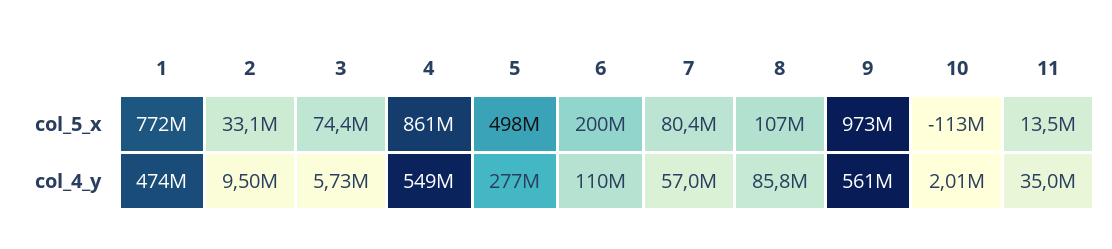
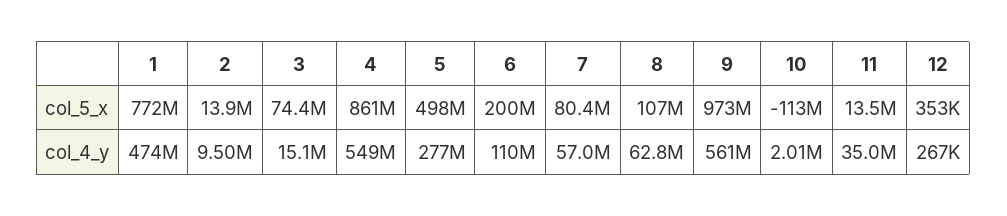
  {
    "1": {
      "col_5_x": 772000000,
      "col_4_y": 474000000
    },
    "2": {
-     "col_5_x": 33100000,
+     "col_5_x": 13900000,
      "col_4_y": 9500000
    },
    "3": {
      "col_5_x": 74400000,
-     "col_4_y": 5730000
+     "col_4_y": 15100000
    },
    "4": {
      "col_5_x": 861000000,
      "col_4_y": 549000000
    },
    "5": {
      "col_5_x": 498000000,
      "col_4_y": 277000000
    },
    "6": {
      "col_5_x": 200000000,
      "col_4_y": 110000000
    },
    "7": {
      "col_5_x": 80400000,
      "col_4_y": 57000000
    },
    "8": {
      "col_5_x": 107000000,
-     "col_4_y": 85800000
+     "col_4_y": 62800000
    },
    "9": {
      "col_5_x": 973000000,
      "col_4_y": 561000000
    },
    "10": {
      "col_5_x": -113000000,
      "col_4_y": 2010000
    },
    "11": {
      "col_5_x": 13500000,
      "col_4_y": 35000000
-   }
+   },
+   "12": {
+     "col_5_x": 353000,
+     "col_4_y": 267000
+   }
  }

